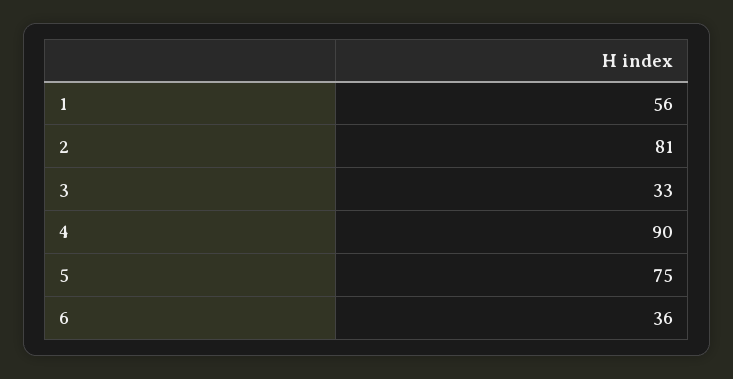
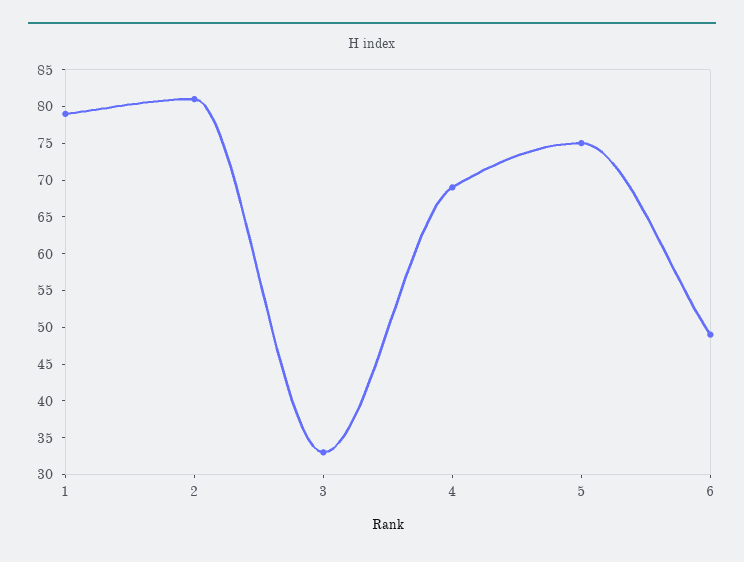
  {
-   "1": 56,
+   "1": 80,
    "2": 81,
    "3": 33,
-   "4": 90,
+   "4": 70,
    "5": 75,
-   "6": 36
+   "6": 50
  }

